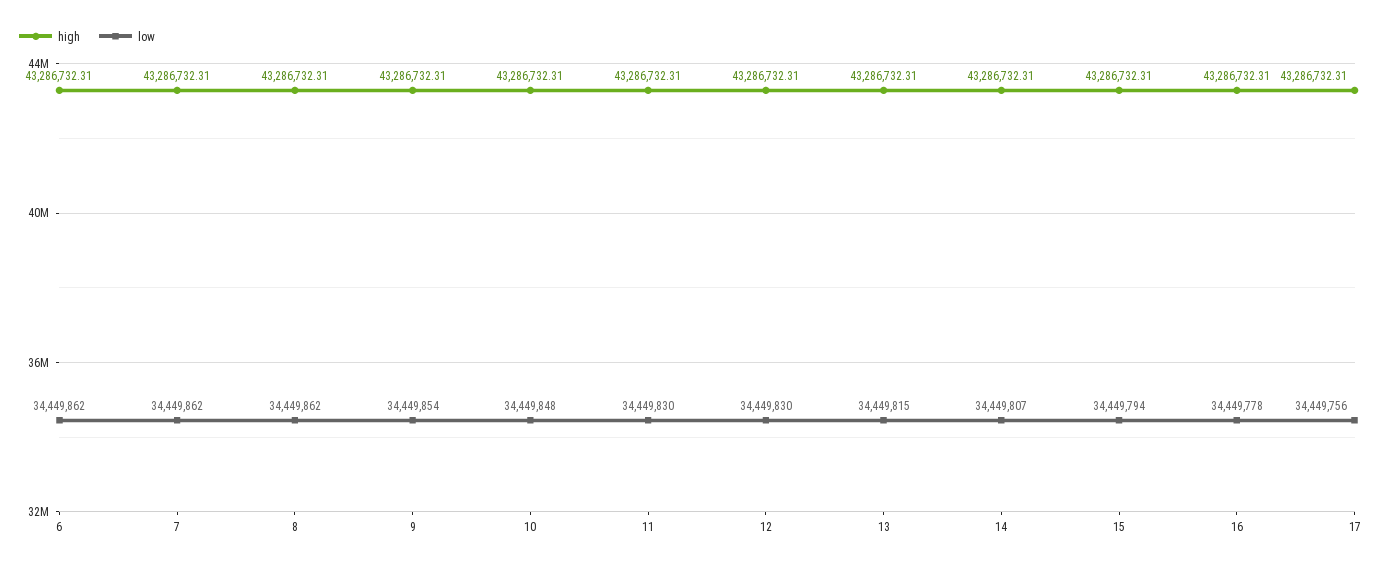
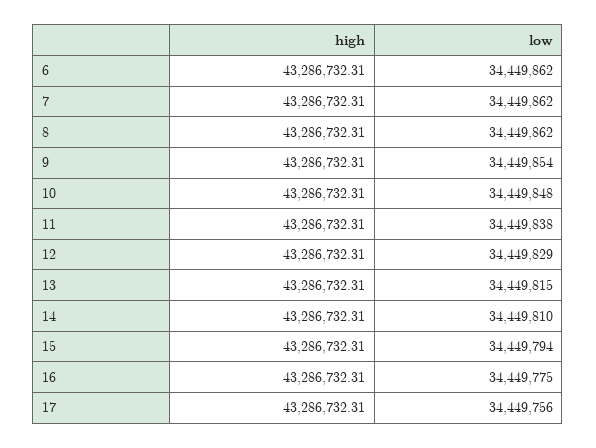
  {
    "high": {
      "6": 43286732.31,
      "7": 43286732.31,
      "8": 43286732.31,
      "9": 43286732.31,
      "10": 43286732.31,
      "11": 43286732.31,
      "12": 43286732.31,
      "13": 43286732.31,
      "14": 43286732.31,
      "15": 43286732.31,
      "16": 43286732.31,
      "17": 43286732.31
    },
    "low": {
      "6": 34449862,
      "7": 34449862,
      "8": 34449862,
      "9": 34449854,
      "10": 34449848,
-     "11": 34449830,
+     "11": 34449838,
-     "12": 34449830,
+     "12": 34449829,
      "13": 34449815,
-     "14": 34449807,
+     "14": 34449810,
      "15": 34449794,
-     "16": 34449778,
+     "16": 34449775,
      "17": 34449756
    }
  }

